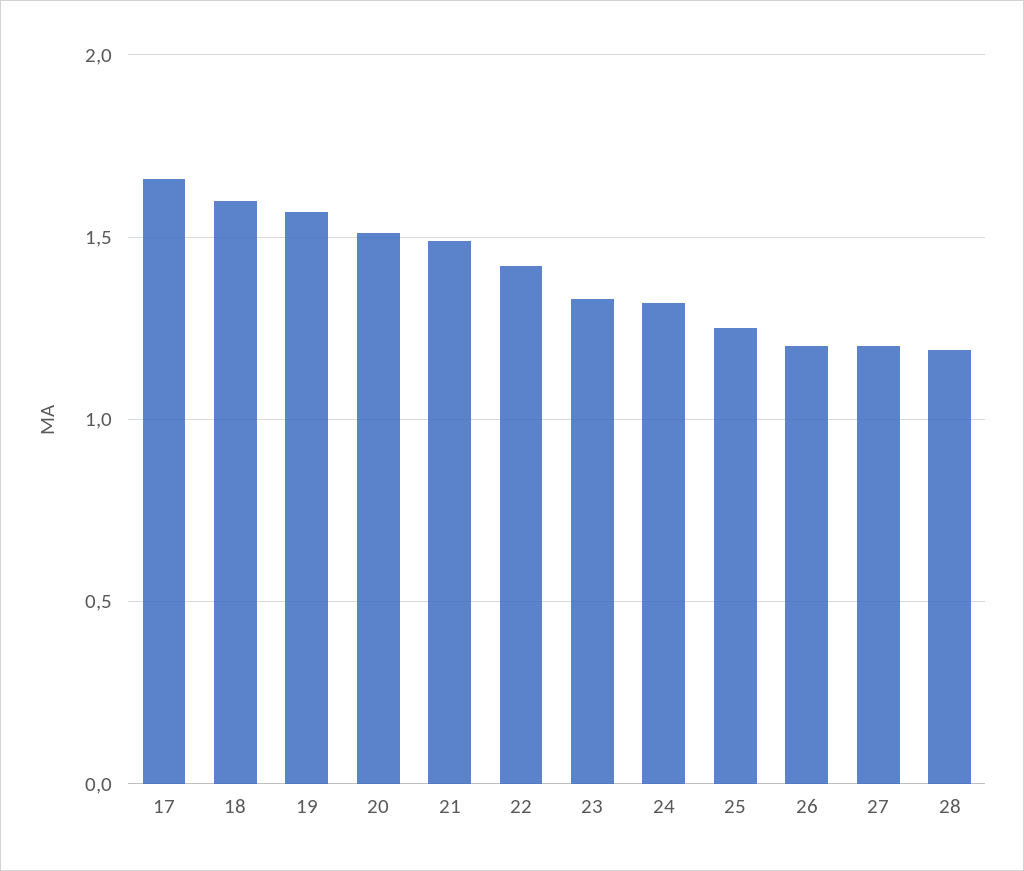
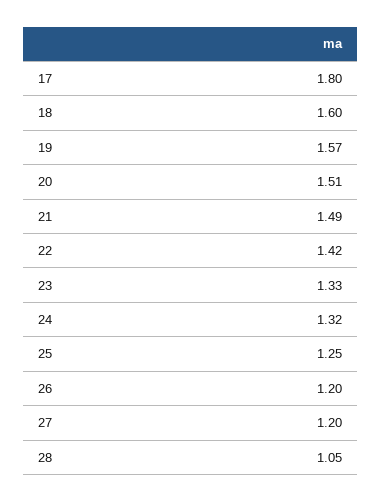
  {
-   "17": 1.65,
+   "17": 1.8,
    "18": 1.6,
    "19": 1.57,
    "20": 1.51,
    "21": 1.49,
    "22": 1.42,
    "23": 1.33,
    "24": 1.32,
    "25": 1.25,
    "26": 1.2,
    "27": 1.2,
-   "28": 1.2
+   "28": 1.05
  }

